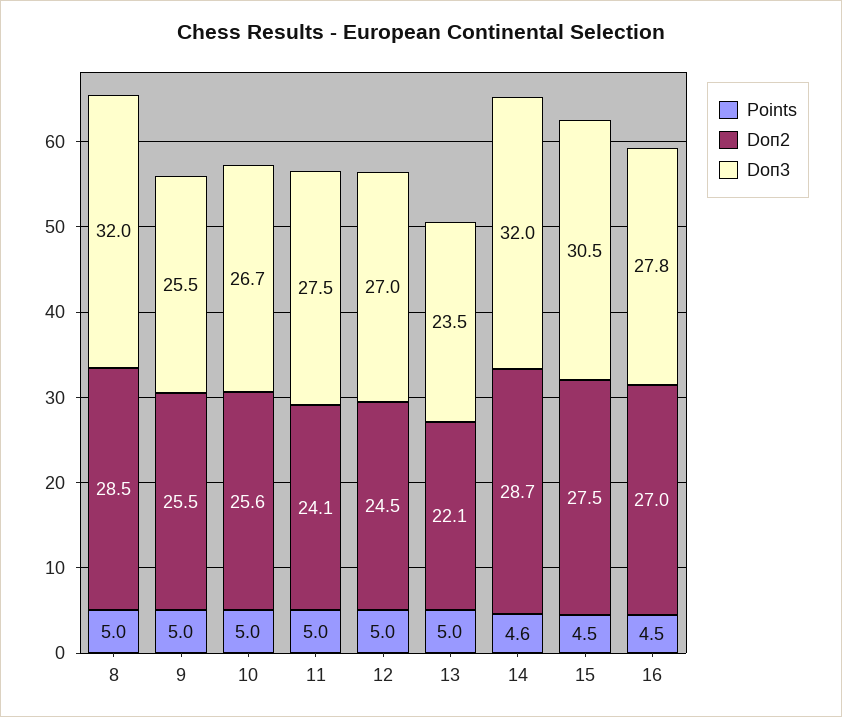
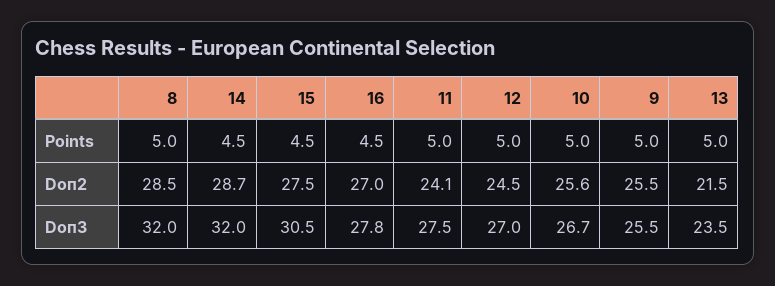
  {
    "Points": {
      "8": 5,
      "9": 5,
      "10": 5,
      "11": 5,
      "12": 5,
      "13": 5,
-     "14": 4.6,
+     "14": 4.5,
      "15": 4.5,
      "16": 4.5
    },
    "Doп2": {
      "8": 28.5,
      "9": 25.5,
      "10": 25.6,
      "11": 24.1,
      "12": 24.5,
-     "13": 22.1,
+     "13": 21.5,
      "14": 28.7,
      "15": 27.5,
      "16": 27
    },
    "Doп3": {
      "8": 32,
      "9": 25.5,
      "10": 26.7,
      "11": 27.5,
      "12": 27,
      "13": 23.5,
      "14": 32,
      "15": 30.5,
      "16": 27.8
    }
  }

